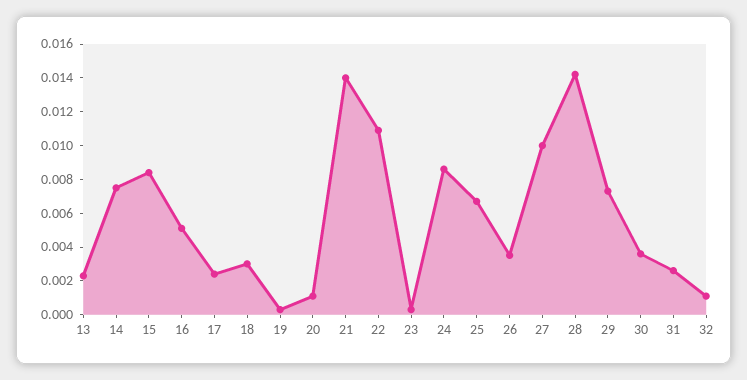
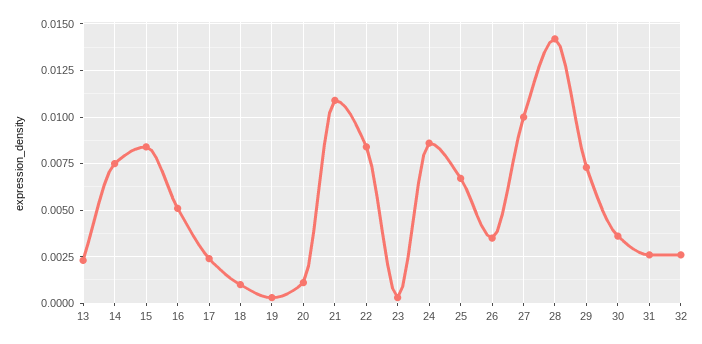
  {
    "13": 0.0025,
    "14": 0.0075,
    "15": 0.0085,
    "16": 0.005,
    "17": 0.0025,
-   "18": 0.003,
+   "18": 0.001,
    "19": 0.0005,
    "20": 0.001,
-   "21": 0.014,
+   "21": 0.011,
-   "22": 0.011,
+   "22": 0.0085,
    "23": 0.0005,
    "24": 0.0085,
    "25": 0.0065,
    "26": 0.0035,
    "27": 0.01,
    "28": 0.014,
    "29": 0.0075,
    "30": 0.0035,
    "31": 0.0025,
-   "32": 0.001
+   "32": 0.0025
  }

